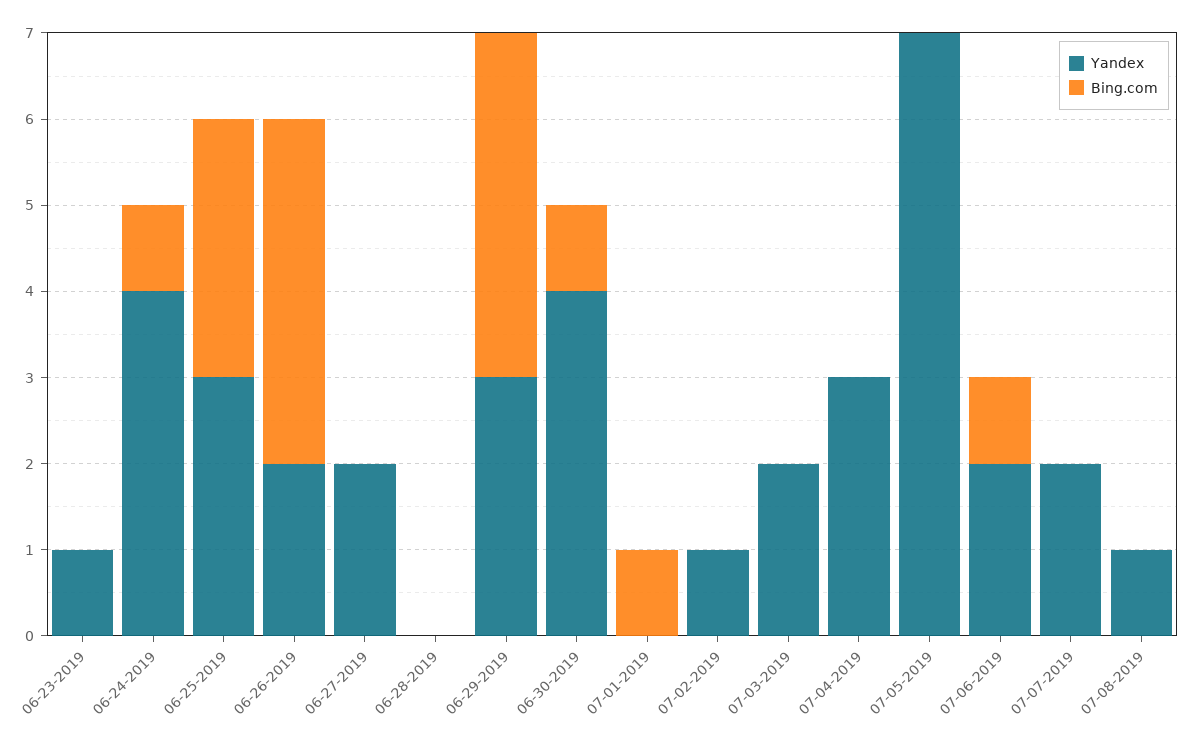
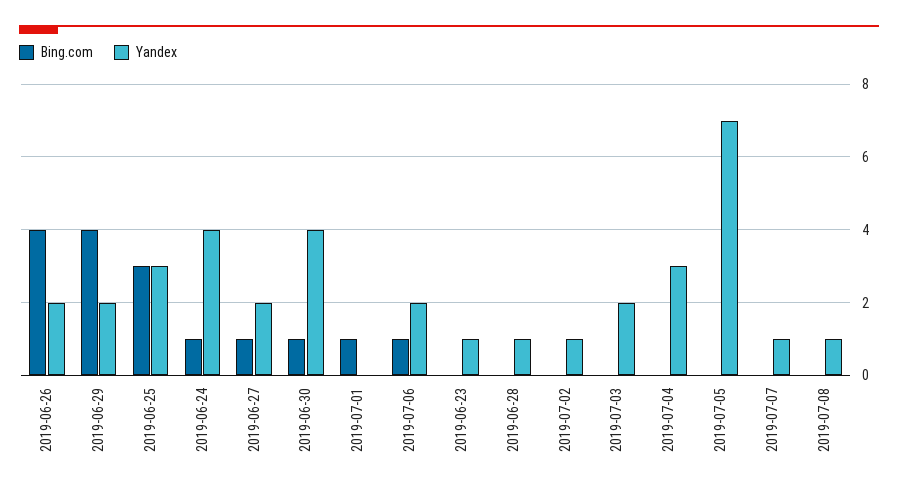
  {
    "Yandex": {
      "06-23-2019": 1,
      "06-24-2019": 4,
      "06-25-2019": 3,
      "06-26-2019": 2,
      "06-27-2019": 2,
-     "06-28-2019": 0,
+     "06-28-2019": 1,
-     "06-29-2019": 3,
+     "06-29-2019": 2,
      "06-30-2019": 4,
      "07-01-2019": 0,
      "07-02-2019": 1,
      "07-03-2019": 2,
      "07-04-2019": 3,
      "07-05-2019": 7,
      "07-06-2019": 2,
-     "07-07-2019": 2,
+     "07-07-2019": 1,
      "07-08-2019": 1
    },
    "Bing.com": {
      "06-23-2019": 0,
      "06-24-2019": 1,
      "06-25-2019": 3,
      "06-26-2019": 4,
-     "06-27-2019": 0,
+     "06-27-2019": 1,
      "06-28-2019": 0,
      "06-29-2019": 4,
      "06-30-2019": 1,
      "07-01-2019": 1,
      "07-02-2019": 0,
      "07-03-2019": 0,
      "07-04-2019": 0,
      "07-05-2019": 0,
      "07-06-2019": 1,
      "07-07-2019": 0,
      "07-08-2019": 0
    }
  }

